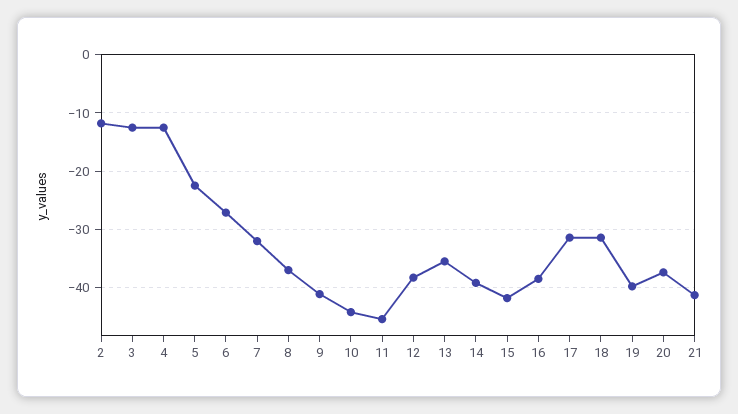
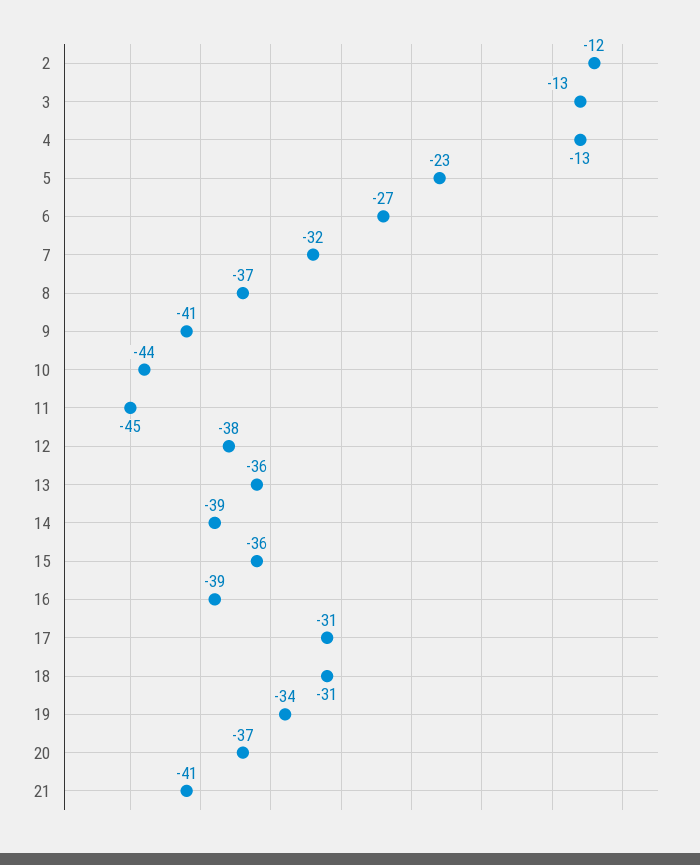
  {
    "2": -12,
    "3": -13,
    "4": -13,
    "5": -23,
    "6": -27,
    "7": -32,
    "8": -37,
    "9": -41,
    "10": -44,
    "11": -45,
    "12": -38,
    "13": -36,
    "14": -39,
-   "15": -42,
+   "15": -36,
    "16": -39,
    "17": -31,
    "18": -31,
-   "19": -40,
+   "19": -34,
    "20": -37,
    "21": -41
  }

